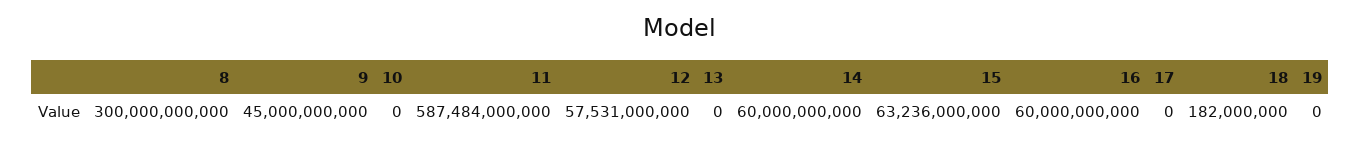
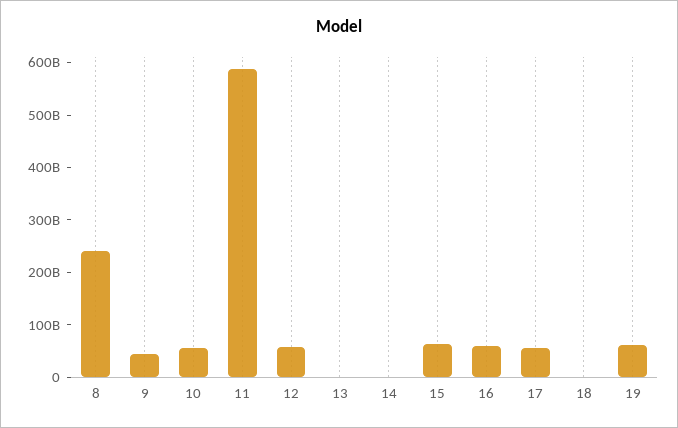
  {
-   "8": 300000000000,
+   "8": 240000000000,
    "9": 45000000000,
-   "10": 0,
+   "10": 60000000000,
    "11": 587484000000,
    "12": 57531000000,
    "13": 0,
-   "14": 60000000000,
+   "14": 0,
    "15": 63236000000,
    "16": 60000000000,
-   "17": 0,
+   "17": 60000000000,
    "18": 182000000,
-   "19": 0
+   "19": 60000000000
  }

